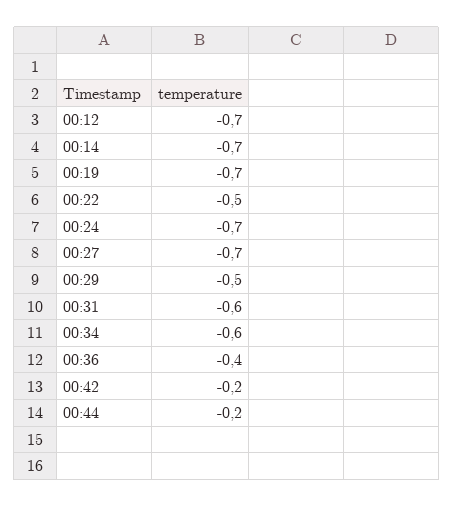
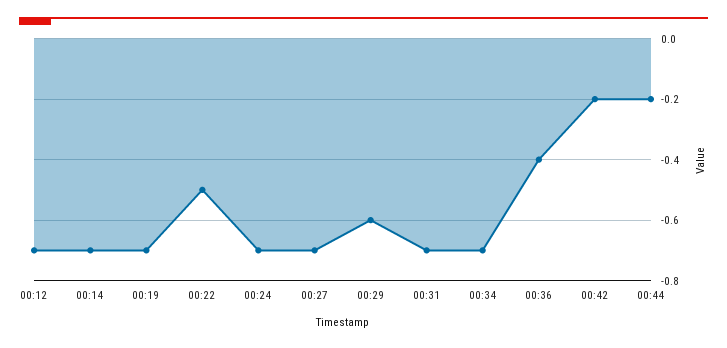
  {
    "00:12": -0.7,
    "00:14": -0.7,
    "00:19": -0.7,
    "00:22": -0.5,
    "00:24": -0.7,
    "00:27": -0.7,
-   "00:29": -0.5,
+   "00:29": -0.6,
-   "00:31": -0.6,
+   "00:31": -0.7,
-   "00:34": -0.6,
+   "00:34": -0.7,
    "00:36": -0.4,
    "00:42": -0.2,
    "00:44": -0.2
  }

